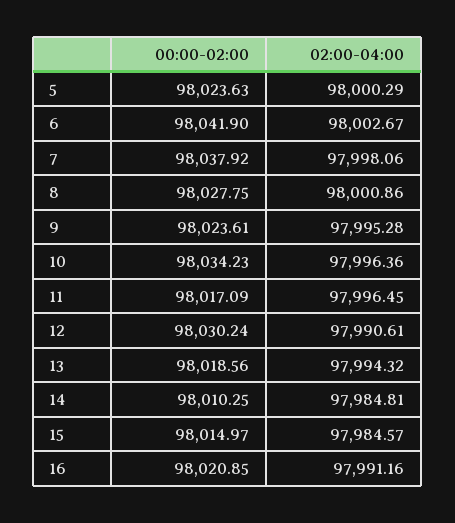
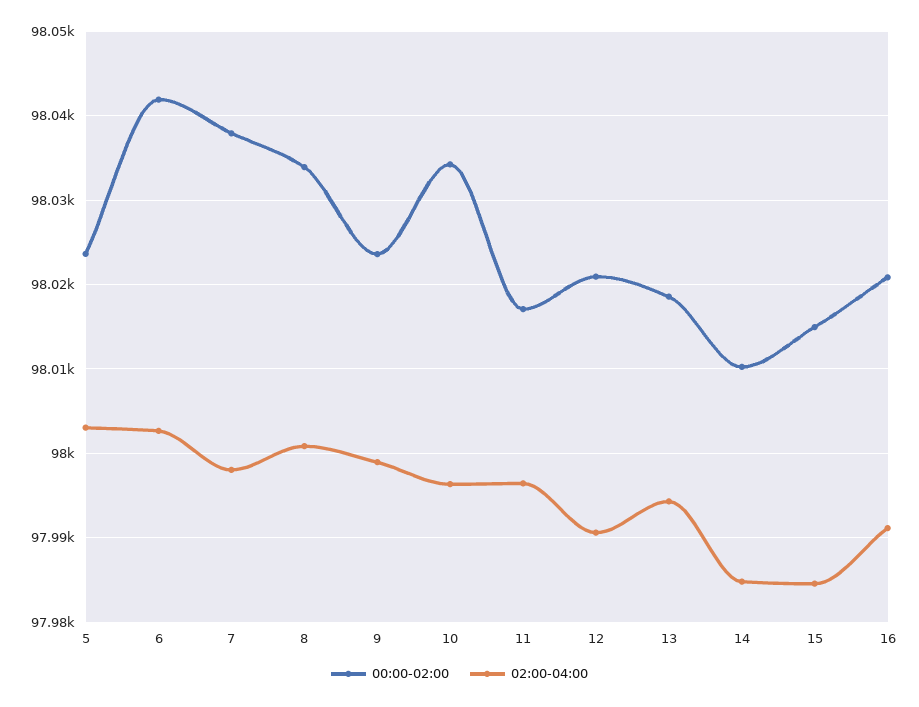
  {
    "00:00-02:00": {
      "5": 98023.63,
      "6": 98041.9,
      "7": 98037.92,
-     "8": 98027.75,
+     "8": 98034,
      "9": 98023.61,
      "10": 98034.23,
      "11": 98017.09,
-     "12": 98030.24,
+     "12": 98021,
      "13": 98018.56,
      "14": 98010.25,
      "15": 98014.97,
      "16": 98020.85
    },
    "02:00-04:00": {
-     "5": 98000.29,
+     "5": 98003,
      "6": 98002.67,
      "7": 97998.06,
      "8": 98000.86,
-     "9": 97995.28,
+     "9": 97999,
      "10": 97996.36,
      "11": 97996.45,
      "12": 97990.61,
      "13": 97994.32,
      "14": 97984.81,
      "15": 97984.57,
      "16": 97991.16
    }
  }

